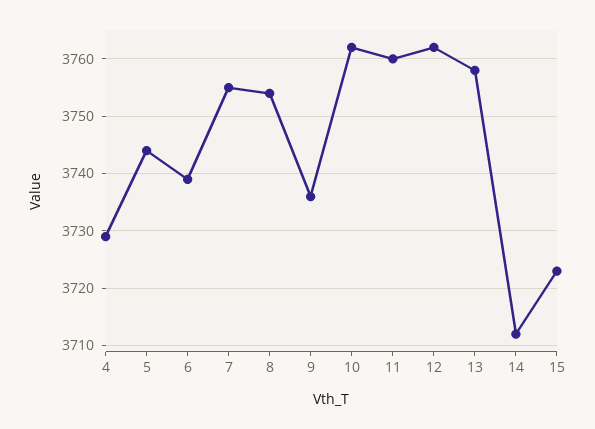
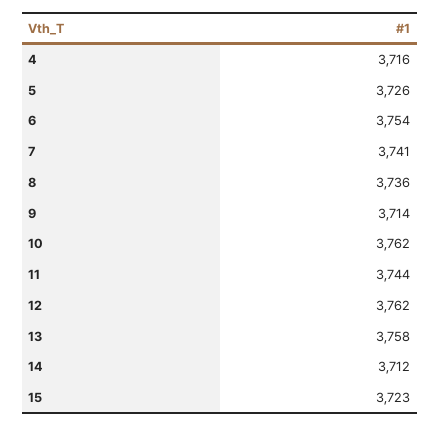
  {
-   "4": 3730,
+   "4": 3716,
-   "5": 3745,
+   "5": 3726,
-   "6": 3740,
+   "6": 3754,
-   "7": 3755,
+   "7": 3741,
-   "8": 3755,
+   "8": 3736,
-   "9": 3735,
+   "9": 3714,
    "10": 3762,
-   "11": 3760,
+   "11": 3744,
    "12": 3762,
    "13": 3758,
    "14": 3712,
    "15": 3723
  }

